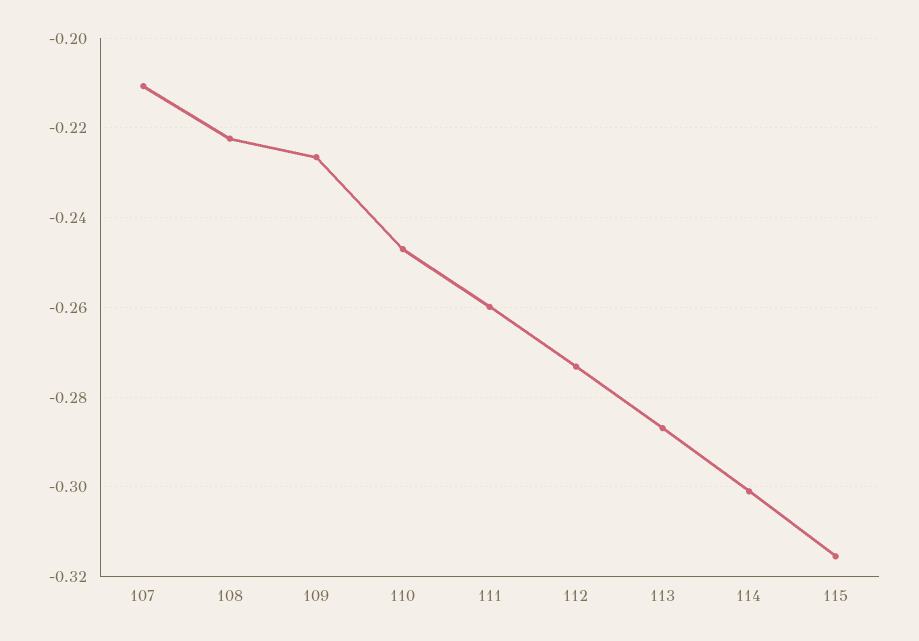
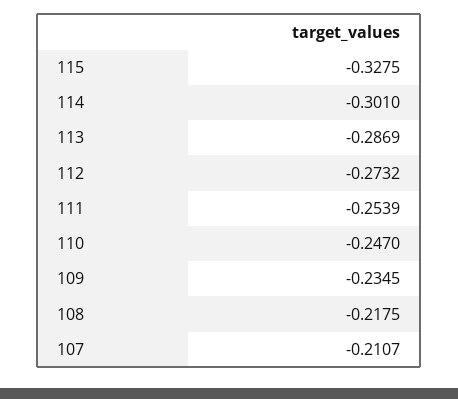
  {
    "107": -0.2107,
-   "108": -0.222,
+   "108": -0.2175,
-   "109": -0.226,
+   "109": -0.2345,
    "110": -0.247,
-   "111": -0.26,
+   "111": -0.2539,
    "112": -0.2732,
    "113": -0.2869,
    "114": -0.301,
-   "115": -0.316
+   "115": -0.3275
  }

